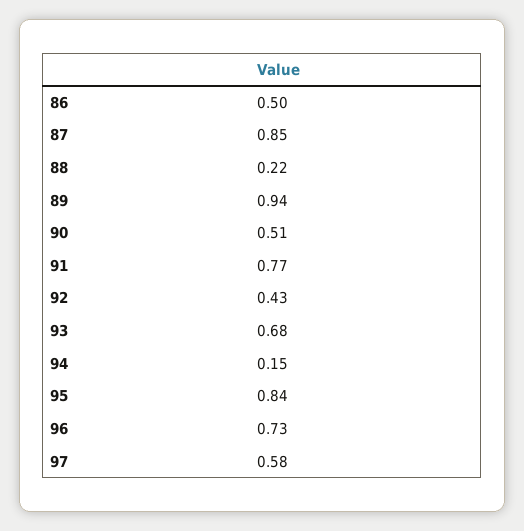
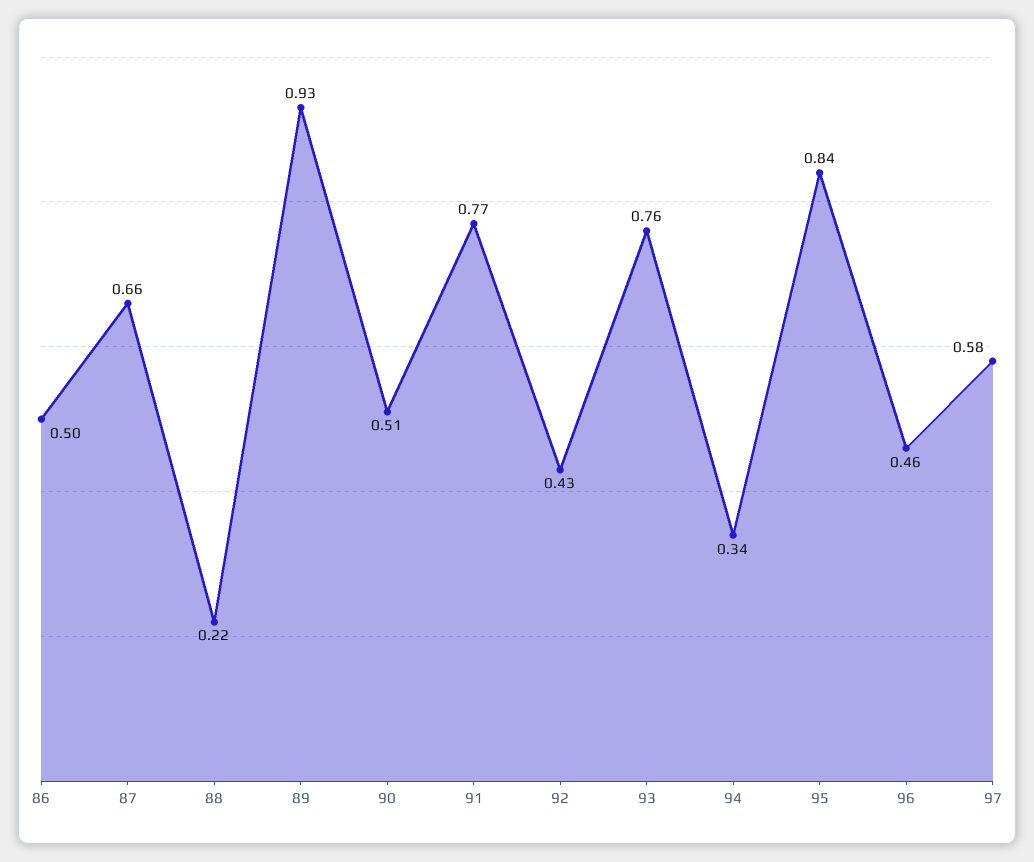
  {
    "86": 0.5,
-   "87": 0.85,
+   "87": 0.66,
    "88": 0.22,
-   "89": 0.94,
+   "89": 0.93,
    "90": 0.51,
    "91": 0.77,
    "92": 0.43,
-   "93": 0.68,
+   "93": 0.76,
-   "94": 0.15,
+   "94": 0.34,
    "95": 0.84,
-   "96": 0.73,
+   "96": 0.46,
    "97": 0.58
  }

